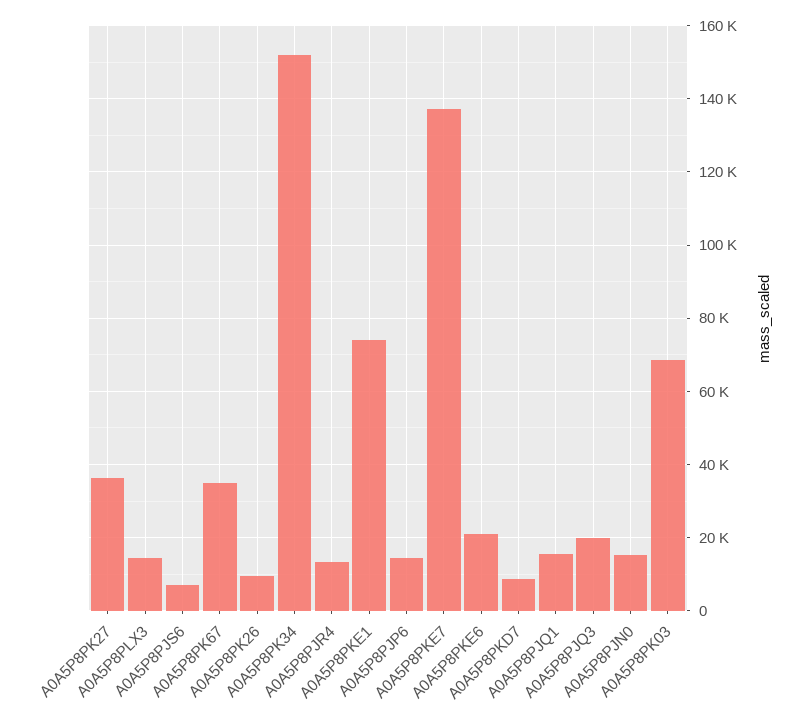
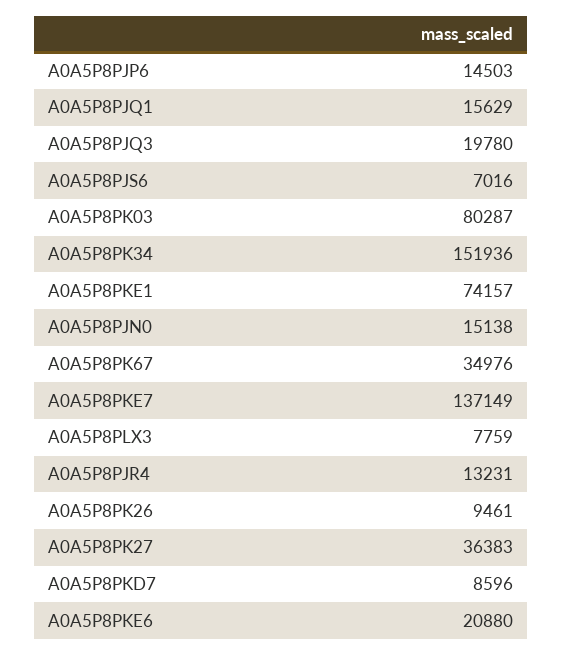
  {
    "A0A5P8PK27": 36383,
-   "A0A5P8PLX3": 14000,
+   "A0A5P8PLX3": 7759,
    "A0A5P8PJS6": 7016,
    "A0A5P8PK67": 34976,
    "A0A5P8PK26": 9461,
    "A0A5P8PK34": 151936,
    "A0A5P8PJR4": 13231,
    "A0A5P8PKE1": 74157,
    "A0A5P8PJP6": 14503,
    "A0A5P8PKE7": 137149,
    "A0A5P8PKE6": 20880,
    "A0A5P8PKD7": 8596,
    "A0A5P8PJQ1": 15629,
    "A0A5P8PJQ3": 19780,
    "A0A5P8PJN0": 15138,
-   "A0A5P8PK03": 68000
+   "A0A5P8PK03": 80287
  }

